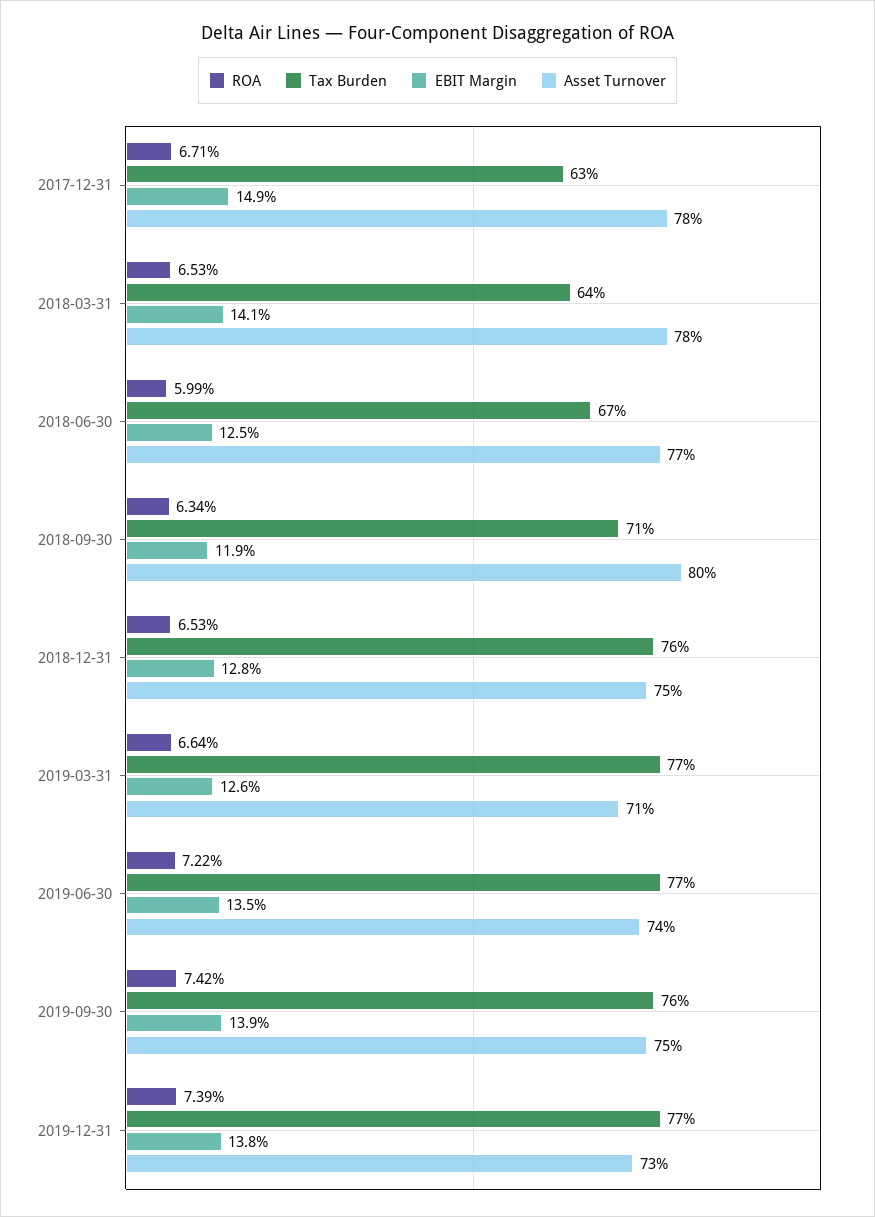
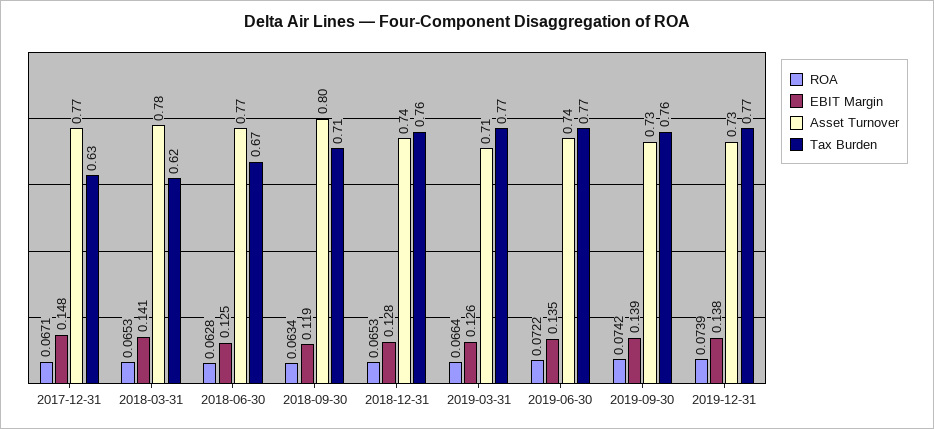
  {
    "ROA": {
      "2017-12-31": 0.0671,
      "2018-03-31": 0.0653,
-     "2018-06-30": 0.0599,
+     "2018-06-30": 0.0628,
      "2018-09-30": 0.0634,
      "2018-12-31": 0.0653,
      "2019-03-31": 0.0664,
      "2019-06-30": 0.0722,
      "2019-09-30": 0.0742,
      "2019-12-31": 0.0739
    },
    "Tax Burden": {
      "2017-12-31": 0.63,
-     "2018-03-31": 0.64,
+     "2018-03-31": 0.62,
      "2018-06-30": 0.67,
      "2018-09-30": 0.71,
      "2018-12-31": 0.76,
      "2019-03-31": 0.77,
      "2019-06-30": 0.77,
      "2019-09-30": 0.76,
      "2019-12-31": 0.77
    },
    "EBIT Margin": {
-     "2017-12-31": 0.149,
+     "2017-12-31": 0.148,
      "2018-03-31": 0.141,
      "2018-06-30": 0.125,
      "2018-09-30": 0.119,
      "2018-12-31": 0.128,
      "2019-03-31": 0.126,
      "2019-06-30": 0.135,
      "2019-09-30": 0.139,
      "2019-12-31": 0.138
    },
    "Asset Turnover": {
-     "2017-12-31": 0.78,
+     "2017-12-31": 0.77,
      "2018-03-31": 0.78,
      "2018-06-30": 0.77,
      "2018-09-30": 0.8,
-     "2018-12-31": 0.75,
+     "2018-12-31": 0.74,
      "2019-03-31": 0.71,
      "2019-06-30": 0.74,
-     "2019-09-30": 0.75,
+     "2019-09-30": 0.73,
      "2019-12-31": 0.73
    }
  }

